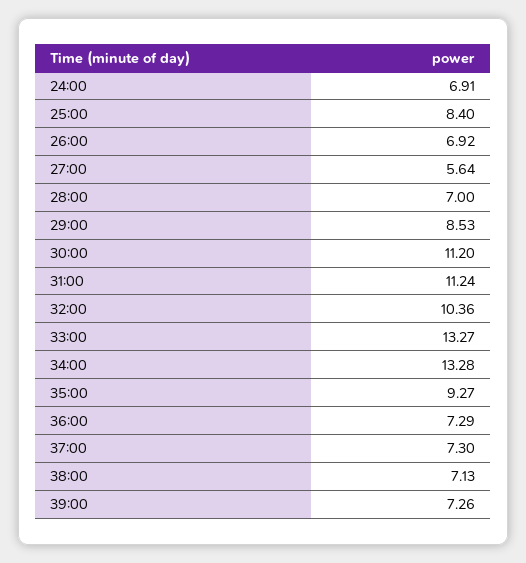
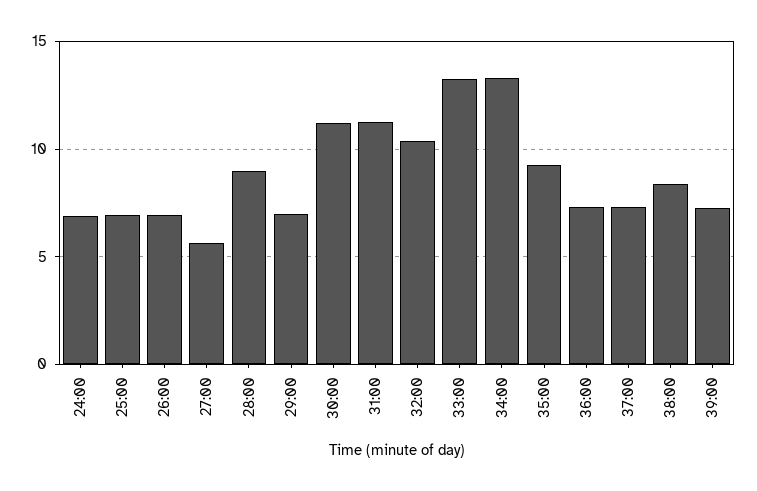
  {
    "24:00": 6.91,
-   "25:00": 8.4,
+   "25:00": 7,
    "26:00": 6.92,
    "27:00": 5.64,
-   "28:00": 7,
+   "28:00": 9,
-   "29:00": 8.53,
+   "29:00": 7,
    "30:00": 11.2,
    "31:00": 11.24,
    "32:00": 10.36,
    "33:00": 13.27,
    "34:00": 13.28,
    "35:00": 9.27,
    "36:00": 7.29,
    "37:00": 7.3,
-   "38:00": 7.13,
+   "38:00": 8.5,
    "39:00": 7.26
  }

